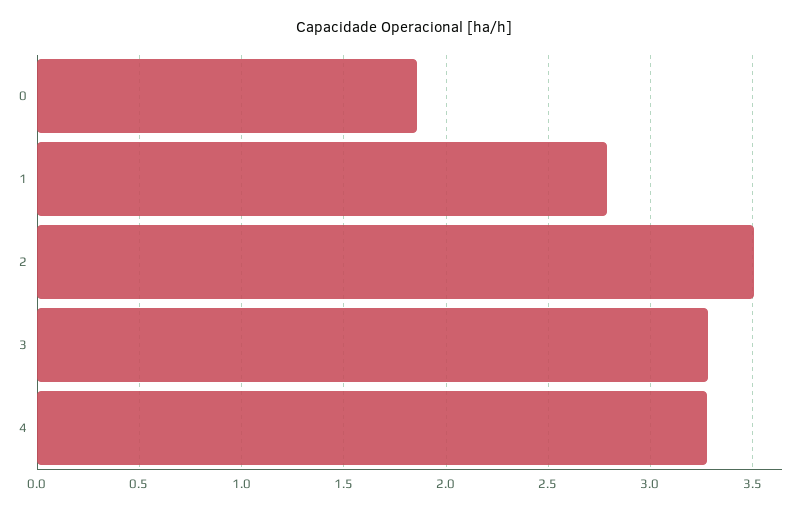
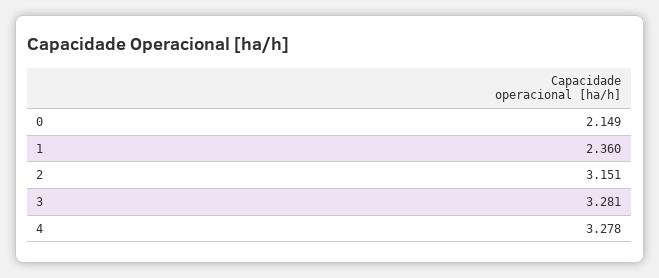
  {
-   "0": 1.85,
+   "0": 2.149,
-   "1": 2.8,
+   "1": 2.36,
-   "2": 3.5,
+   "2": 3.151,
    "3": 3.281,
    "4": 3.278
  }

